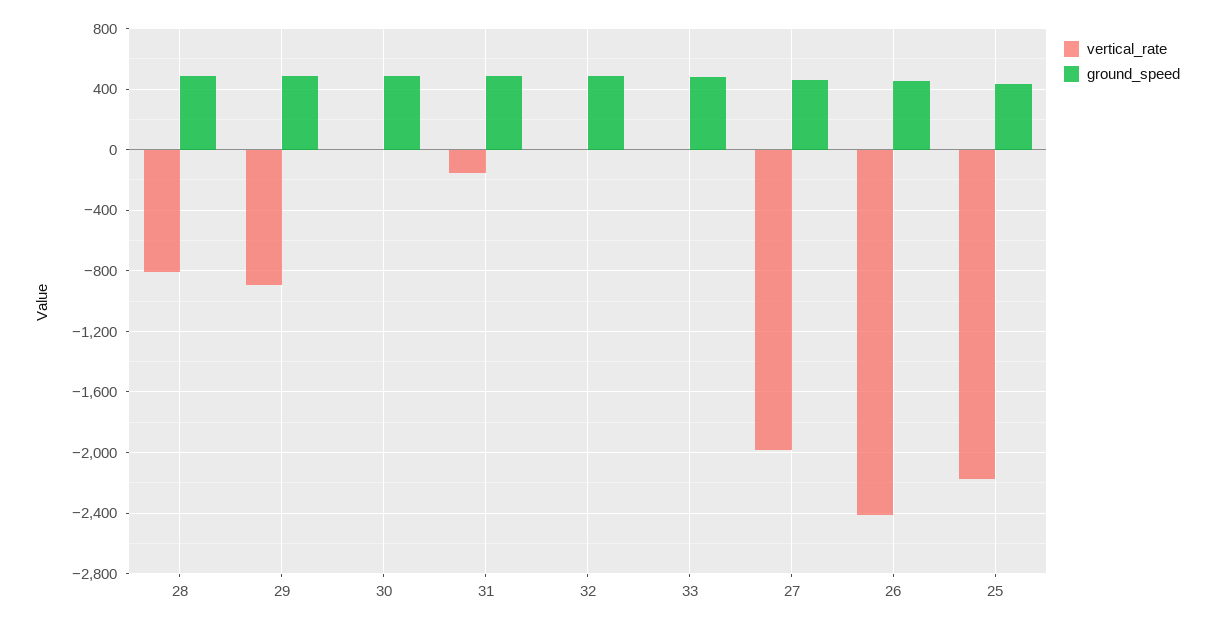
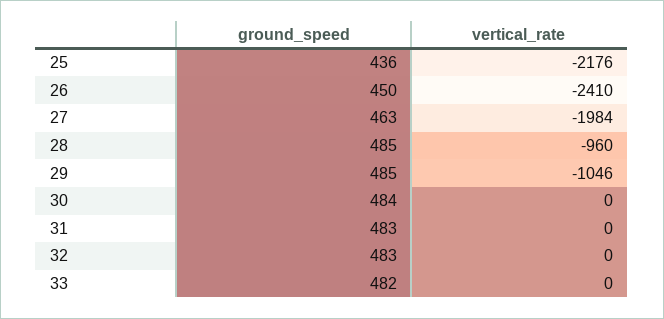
  {
    "vertical_rate": {
-     "28": -800,
+     "28": -960,
-     "29": -900,
+     "29": -1046,
      "30": 0,
-     "31": -150,
+     "31": 0,
      "32": 0,
      "33": 0,
      "27": -1984,
      "26": -2410,
      "25": -2176
    },
    "ground_speed": {
      "28": 485,
      "29": 485,
      "30": 484,
      "31": 483,
      "32": 483,
      "33": 482,
      "27": 463,
      "26": 450,
      "25": 436
    }
  }

